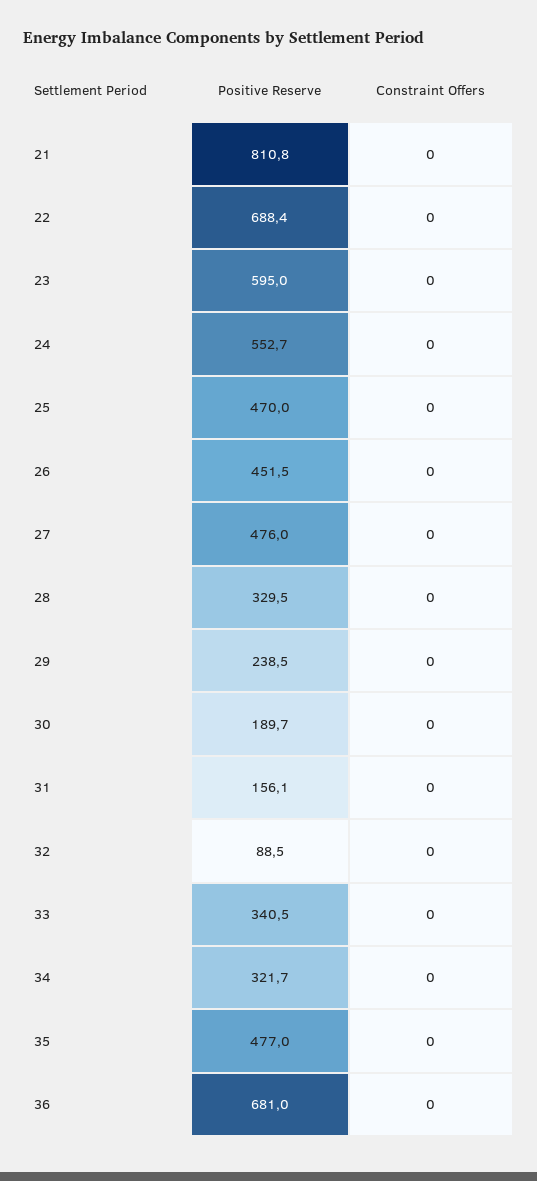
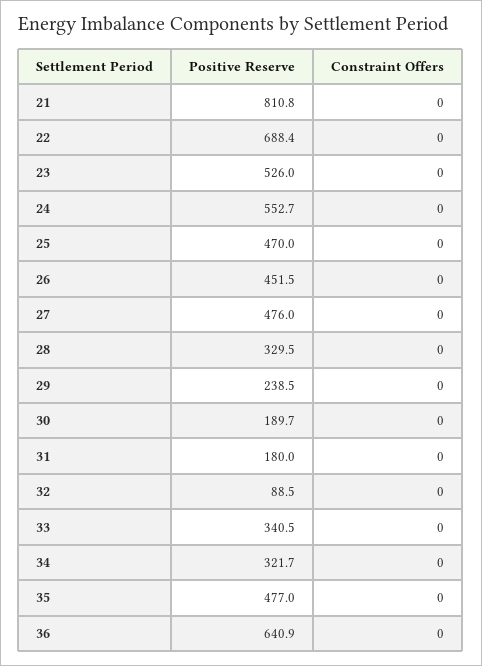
  {
    "Positive Reserve": {
      "21": 810.8,
      "22": 688.4,
-     "23": 595,
+     "23": 526,
      "24": 552.7,
      "25": 470,
      "26": 451.5,
      "27": 476,
      "28": 329.5,
      "29": 238.5,
      "30": 189.7,
-     "31": 156.1,
+     "31": 180,
      "32": 88.5,
      "33": 340.5,
      "34": 321.7,
      "35": 477,
-     "36": 681
+     "36": 640.9
    },
    "Constraint Offers": {
      "21": 0,
      "22": 0,
      "23": 0,
      "24": 0,
      "25": 0,
      "26": 0,
      "27": 0,
      "28": 0,
      "29": 0,
      "30": 0,
      "31": 0,
      "32": 0,
      "33": 0,
      "34": 0,
      "35": 0,
      "36": 0
    }
  }

